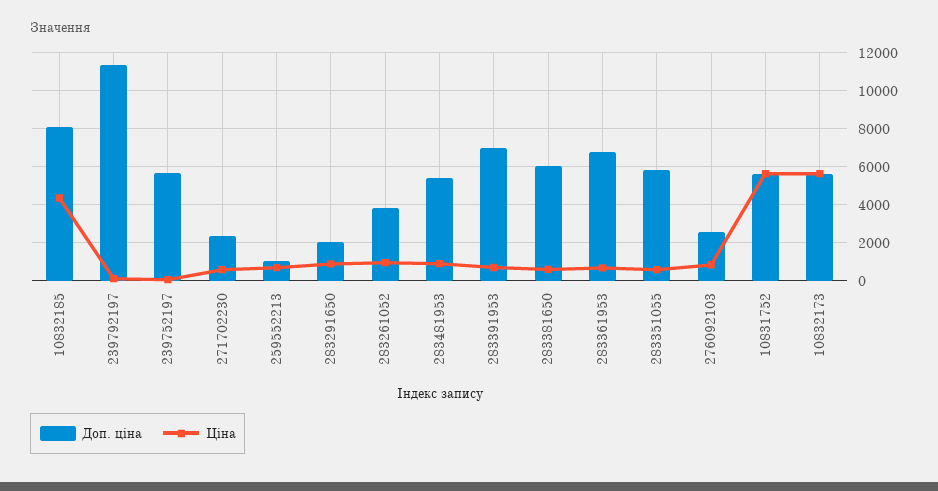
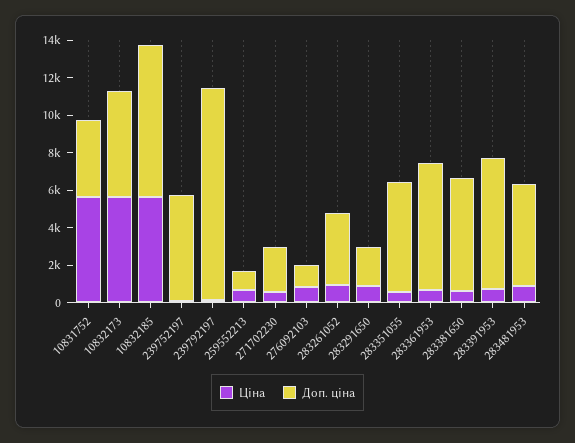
  {
    "Доп. ціна": {
      "10832185": 8000,
      "239792197": 11500,
      "239752197": 5500,
      "271702230": 2500,
      "259552213": 1000,
      "283291650": 2000,
      "283261052": 4000,
      "283481953": 5500,
      "283391953": 7000,
      "283381650": 6000,
      "283361953": 7000,
      "283351055": 6000,
-     "276092103": 2500,
+     "276092103": 1000,
-     "10831752": 5500,
+     "10831752": 4000,
      "10832173": 5500
    },
    "Ціна": {
-     "10832185": 4500,
+     "10832185": 5500,
      "239792197": 0,
      "239752197": 0,
      "271702230": 500,
      "259552213": 500,
      "283291650": 1000,
      "283261052": 1000,
      "283481953": 1000,
      "283391953": 500,
      "283381650": 500,
      "283361953": 500,
      "283351055": 500,
      "276092103": 1000,
      "10831752": 5500,
      "10832173": 5500
    }
  }

